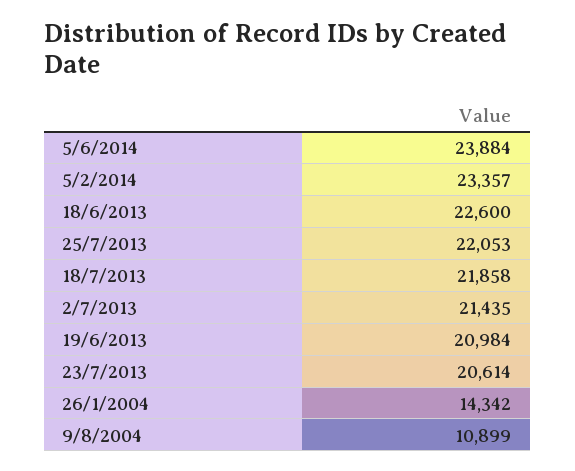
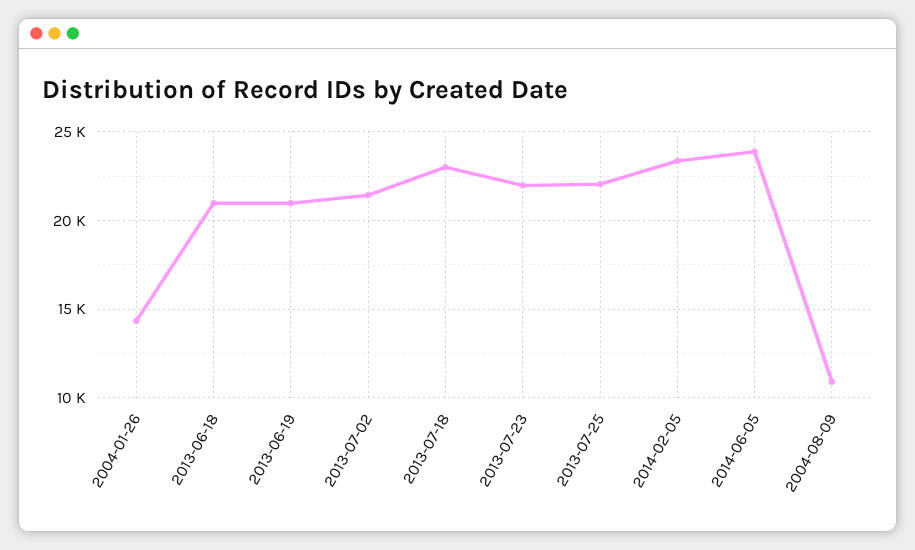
  {
    "5/6/2014": 23884,
    "5/2/2014": 23357,
-   "18/6/2013": 22600,
+   "18/6/2013": 21000,
    "25/7/2013": 22053,
-   "18/7/2013": 21858,
+   "18/7/2013": 23000,
    "2/7/2013": 21435,
    "19/6/2013": 20984,
-   "23/7/2013": 20614,
+   "23/7/2013": 22000,
    "26/1/2004": 14342,
    "9/8/2004": 10899
  }

